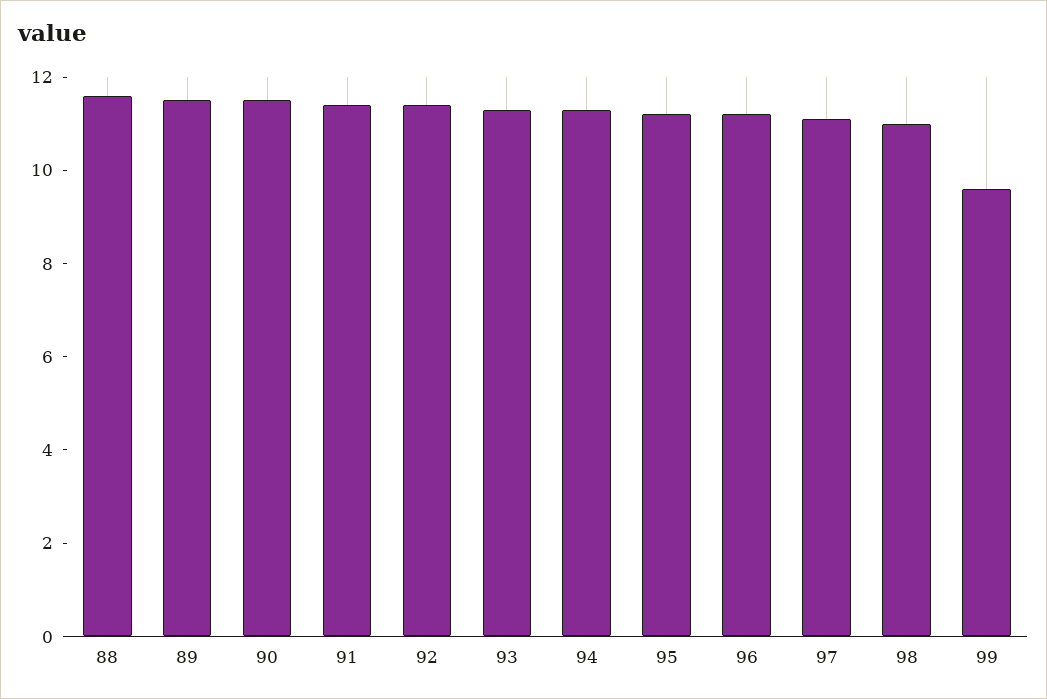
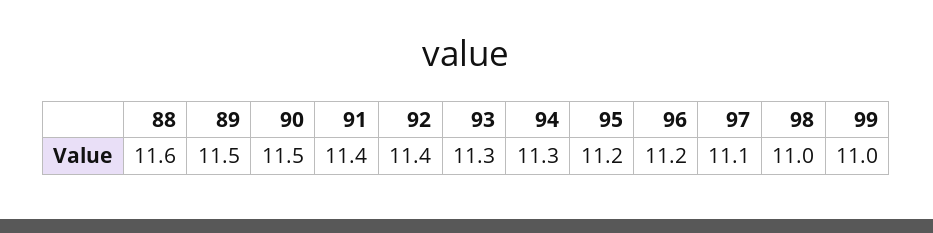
  {
    "88": 11.6,
    "89": 11.5,
    "90": 11.5,
    "91": 11.4,
    "92": 11.4,
    "93": 11.3,
    "94": 11.3,
    "95": 11.2,
    "96": 11.2,
    "97": 11.1,
    "98": 11,
-   "99": 9.5
+   "99": 11
  }

